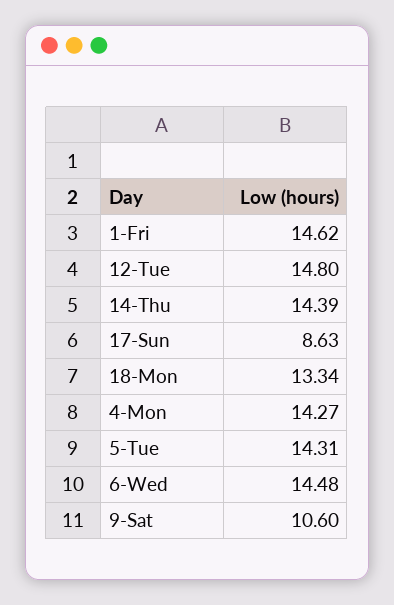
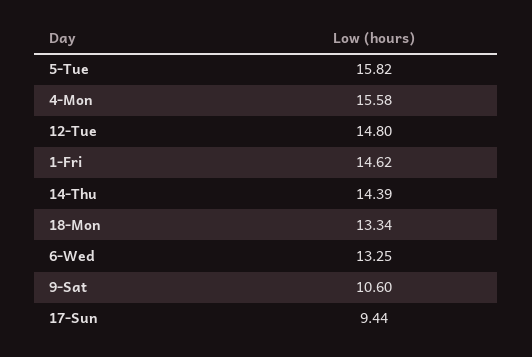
  {
    "1-Fri": 14.62,
    "12-Tue": 14.8,
    "14-Thu": 14.39,
-   "17-Sun": 8.63,
+   "17-Sun": 9.44,
    "18-Mon": 13.34,
-   "4-Mon": 14.27,
+   "4-Mon": 15.58,
-   "5-Tue": 14.31,
+   "5-Tue": 15.82,
-   "6-Wed": 14.48,
+   "6-Wed": 13.25,
    "9-Sat": 10.6
  }

